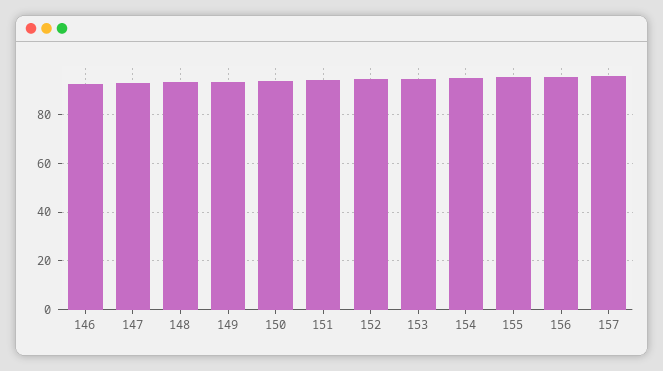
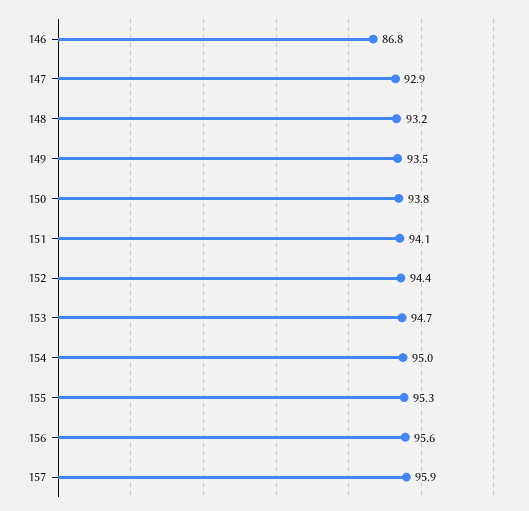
  {
-   "146": 92.5,
+   "146": 86.8,
    "147": 92.9,
    "148": 93.2,
    "149": 93.5,
    "150": 93.8,
    "151": 94.1,
    "152": 94.4,
    "153": 94.7,
    "154": 95,
    "155": 95.3,
    "156": 95.6,
    "157": 95.9
  }

